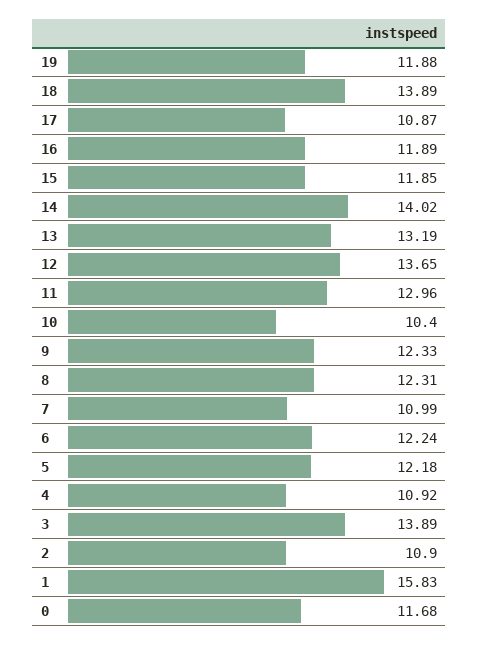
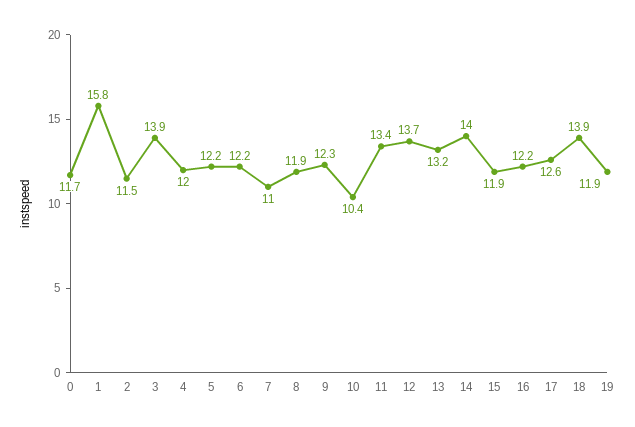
  {
    "19": 11.88,
    "18": 13.89,
-   "17": 10.87,
+   "17": 12.6,
-   "16": 11.89,
+   "16": 12.2,
    "15": 11.85,
    "14": 14.02,
    "13": 13.19,
    "12": 13.65,
-   "11": 12.96,
+   "11": 13.4,
    "10": 10.4,
    "9": 12.33,
-   "8": 12.31,
+   "8": 11.9,
    "7": 10.99,
    "6": 12.24,
    "5": 12.18,
-   "4": 10.92,
+   "4": 12,
    "3": 13.89,
-   "2": 10.9,
+   "2": 11.5,
    "1": 15.83,
    "0": 11.68
  }

